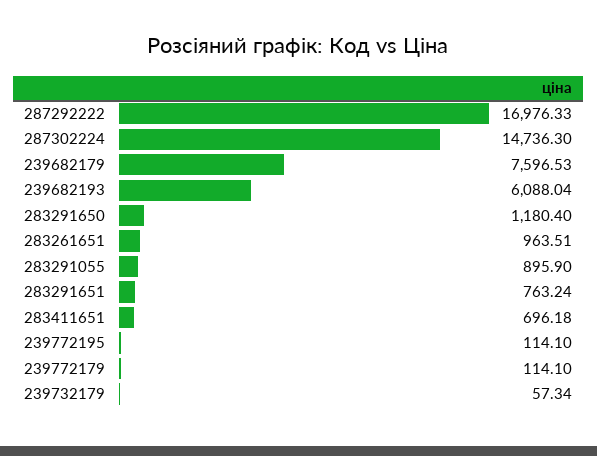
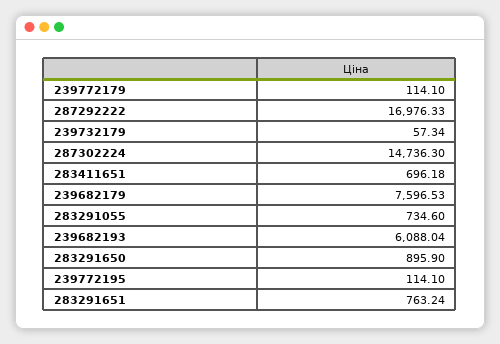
  {
    "287292222": 16976.33,
    "287302224": 14736.3,
    "239682179": 7596.53,
    "239682193": 6088.04,
-   "283291650": 1180.4,
+   "283291650": 895.9,
-   "283261651": 963.51,
-   "283291055": 895.9,
+   "283291055": 734.6,
    "283291651": 763.24,
    "283411651": 696.18,
    "239772195": 114.1,
    "239772179": 114.1,
    "239732179": 57.34
  }

